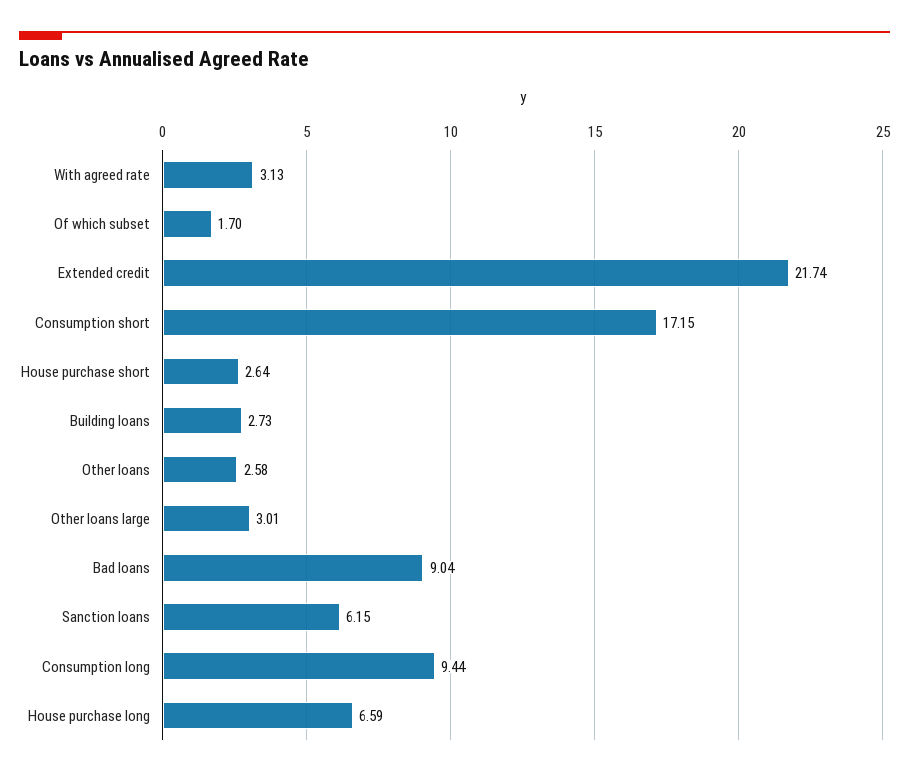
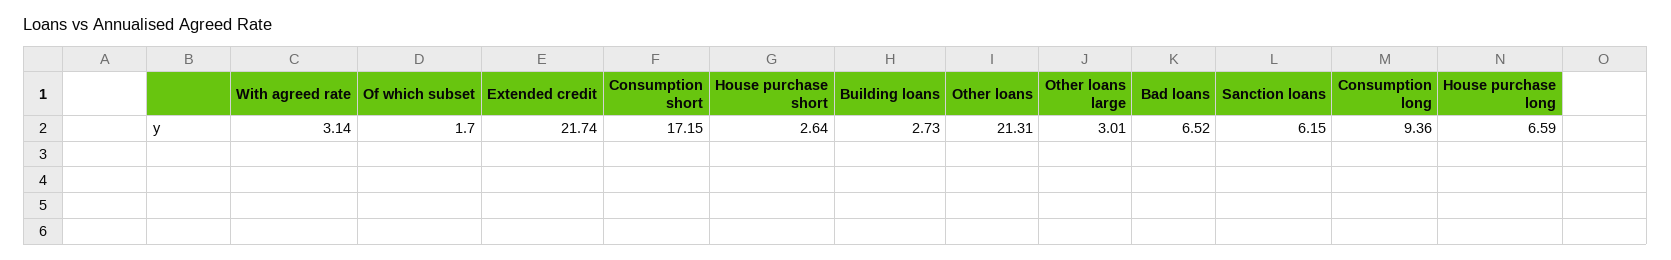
  {
-   "With agreed rate": 3.13,
+   "With agreed rate": 3.14,
    "Of which subset": 1.7,
    "Extended credit": 21.74,
    "Consumption short": 17.15,
    "House purchase short": 2.64,
    "Building loans": 2.73,
-   "Other loans": 2.58,
+   "Other loans": 21.31,
    "Other loans large": 3.01,
-   "Bad loans": 9.04,
+   "Bad loans": 6.52,
    "Sanction loans": 6.15,
-   "Consumption long": 9.44,
+   "Consumption long": 9.36,
    "House purchase long": 6.59
  }

